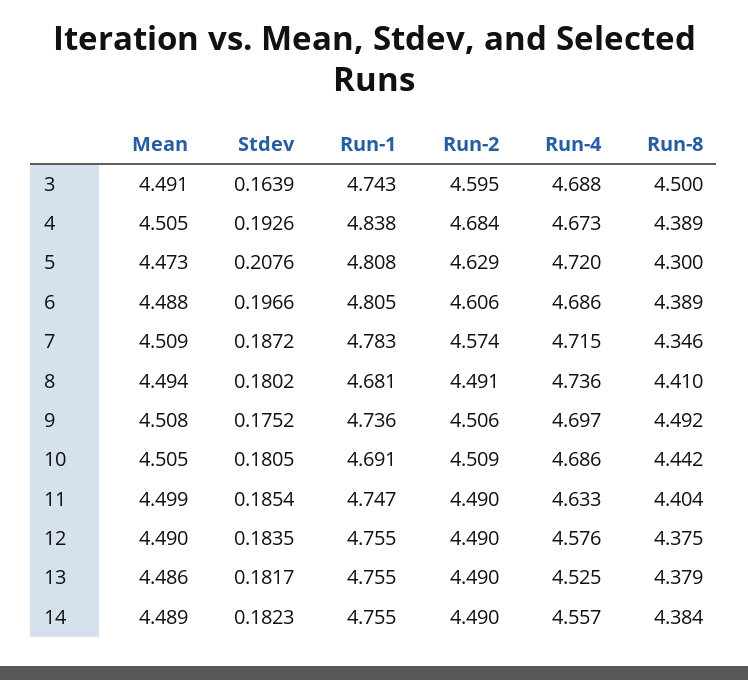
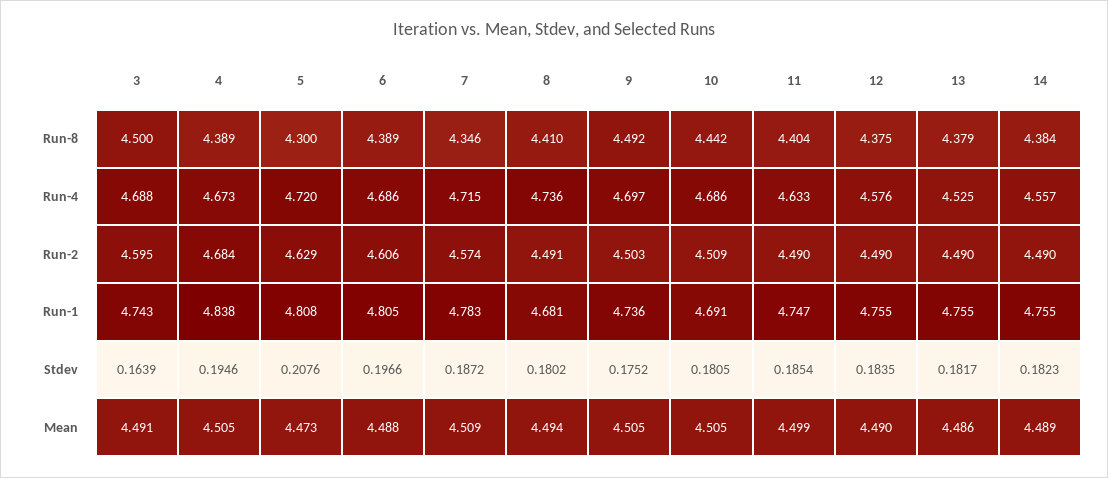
  {
    "Mean": {
      "3": 4.491,
      "4": 4.505,
      "5": 4.473,
      "6": 4.488,
      "7": 4.509,
      "8": 4.494,
-     "9": 4.508,
+     "9": 4.505,
      "10": 4.505,
      "11": 4.499,
      "12": 4.49,
      "13": 4.486,
      "14": 4.489
    },
    "Stdev": {
      "3": 0.1639,
-     "4": 0.1926,
+     "4": 0.1946,
      "5": 0.2076,
      "6": 0.1966,
      "7": 0.1872,
      "8": 0.1802,
      "9": 0.1752,
      "10": 0.1805,
      "11": 0.1854,
      "12": 0.1835,
      "13": 0.1817,
      "14": 0.1823
    },
    "Run-1": {
      "3": 4.743,
      "4": 4.838,
      "5": 4.808,
      "6": 4.805,
      "7": 4.783,
      "8": 4.681,
      "9": 4.736,
      "10": 4.691,
      "11": 4.747,
      "12": 4.755,
      "13": 4.755,
      "14": 4.755
    },
    "Run-2": {
      "3": 4.595,
      "4": 4.684,
      "5": 4.629,
      "6": 4.606,
      "7": 4.574,
      "8": 4.491,
-     "9": 4.506,
+     "9": 4.503,
      "10": 4.509,
      "11": 4.49,
      "12": 4.49,
      "13": 4.49,
      "14": 4.49
    },
    "Run-4": {
      "3": 4.688,
      "4": 4.673,
      "5": 4.72,
      "6": 4.686,
      "7": 4.715,
      "8": 4.736,
      "9": 4.697,
      "10": 4.686,
      "11": 4.633,
      "12": 4.576,
      "13": 4.525,
      "14": 4.557
    },
    "Run-8": {
      "3": 4.5,
      "4": 4.389,
      "5": 4.3,
      "6": 4.389,
      "7": 4.346,
      "8": 4.41,
      "9": 4.492,
      "10": 4.442,
      "11": 4.404,
      "12": 4.375,
      "13": 4.379,
      "14": 4.384
    }
  }

